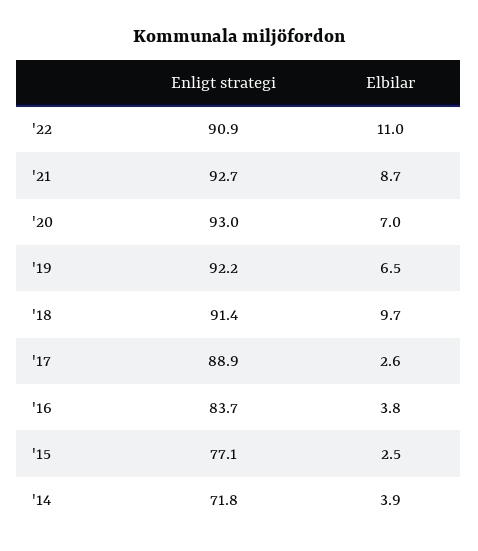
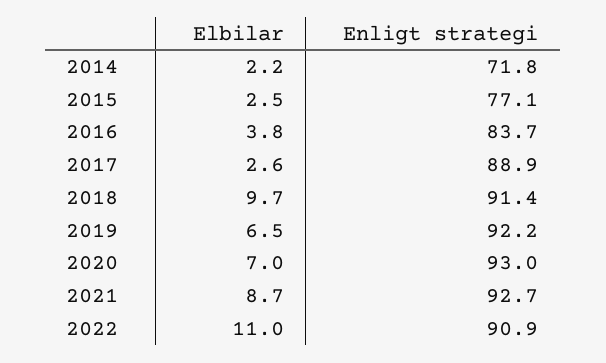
  {
    "Enligt strategi": {
      "'22": 90.9,
      "'21": 92.7,
      "'20": 93,
      "'19": 92.2,
      "'18": 91.4,
      "'17": 88.9,
      "'16": 83.7,
      "'15": 77.1,
      "'14": 71.8
    },
    "Elbilar": {
      "'22": 11,
      "'21": 8.7,
      "'20": 7,
      "'19": 6.5,
      "'18": 9.7,
      "'17": 2.6,
      "'16": 3.8,
      "'15": 2.5,
-     "'14": 3.9
+     "'14": 2.2
    }
  }

